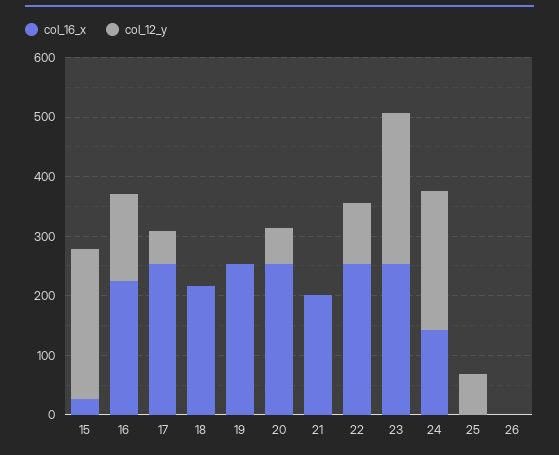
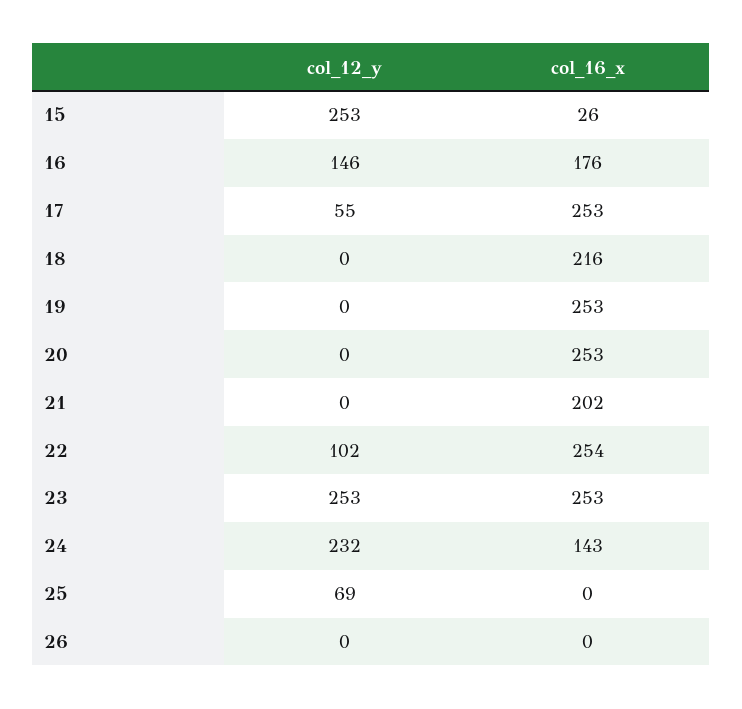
  {
    "col_16_x": {
      "15": 26,
-     "16": 220,
+     "16": 176,
      "17": 253,
      "18": 216,
      "19": 253,
      "20": 253,
      "21": 202,
      "22": 254,
      "23": 253,
      "24": 143,
      "25": 0,
      "26": 0
    },
    "col_12_y": {
      "15": 253,
      "16": 146,
      "17": 55,
      "18": 0,
      "19": 0,
-     "20": 60,
+     "20": 0,
      "21": 0,
      "22": 102,
      "23": 253,
      "24": 232,
      "25": 69,
      "26": 0
    }
  }

